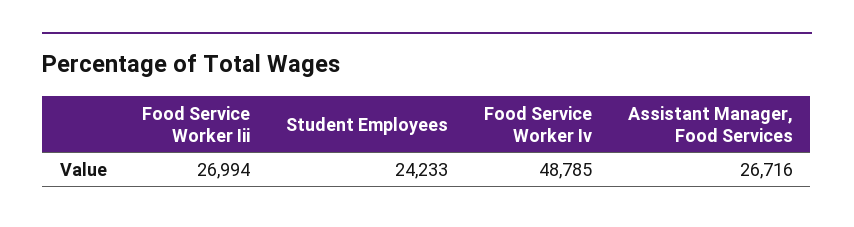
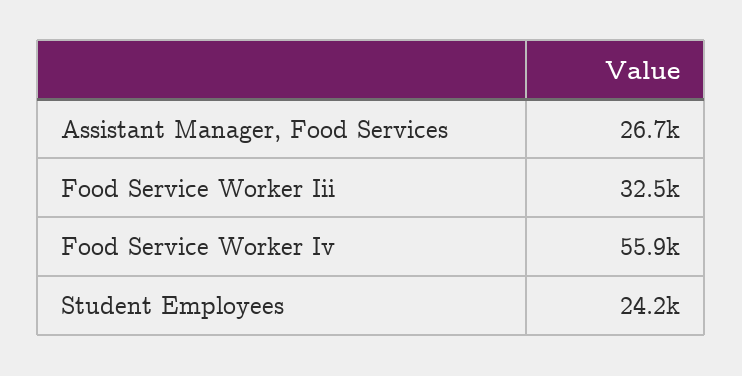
  {
-   "Food Service Worker Iii": 26994,
+   "Food Service Worker Iii": 32500,
    "Student Employees": 24233,
-   "Food Service Worker Iv": 48785,
+   "Food Service Worker Iv": 55900,
    "Assistant Manager, Food Services": 26716
  }

